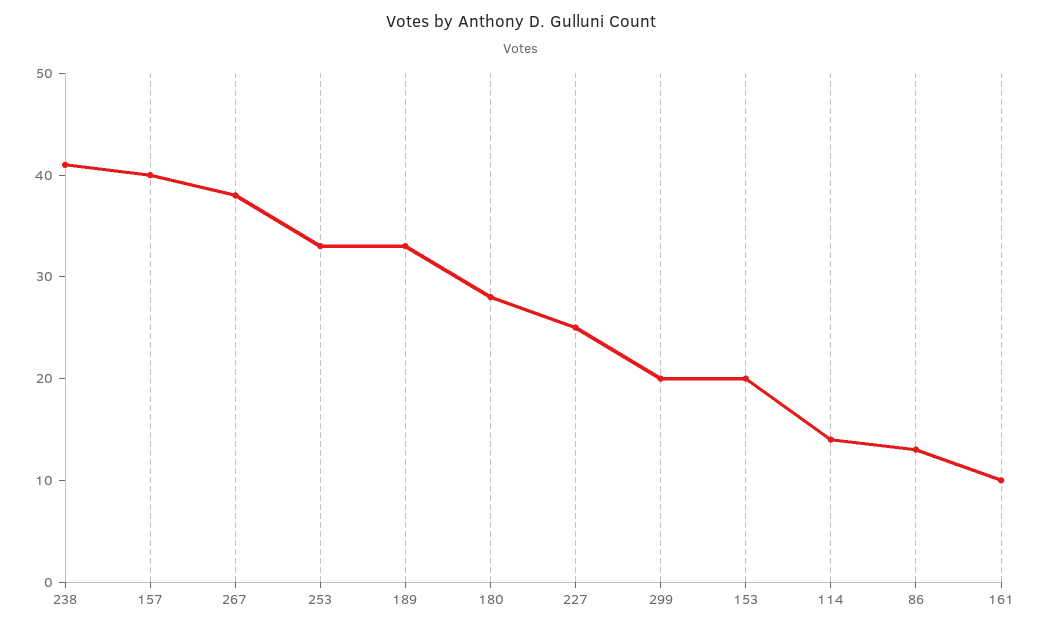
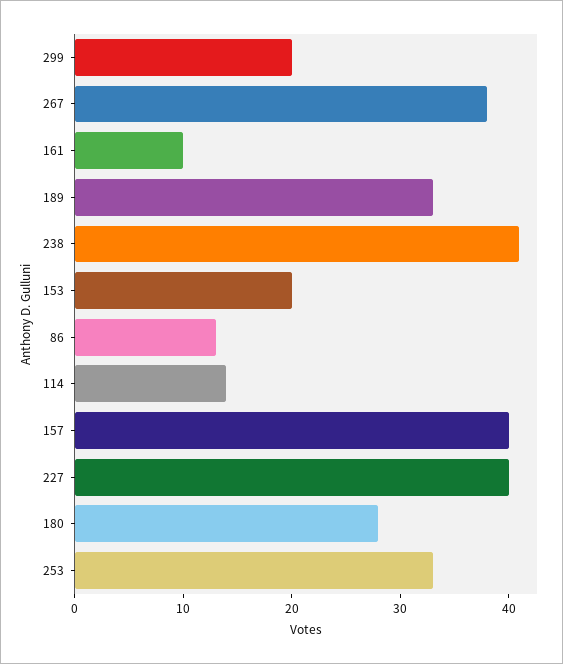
  {
    "238": 41,
    "157": 40,
    "267": 38,
    "253": 33,
    "189": 33,
    "180": 28,
-   "227": 25,
+   "227": 40,
    "299": 20,
    "153": 20,
    "114": 14,
    "86": 13,
    "161": 10
  }

